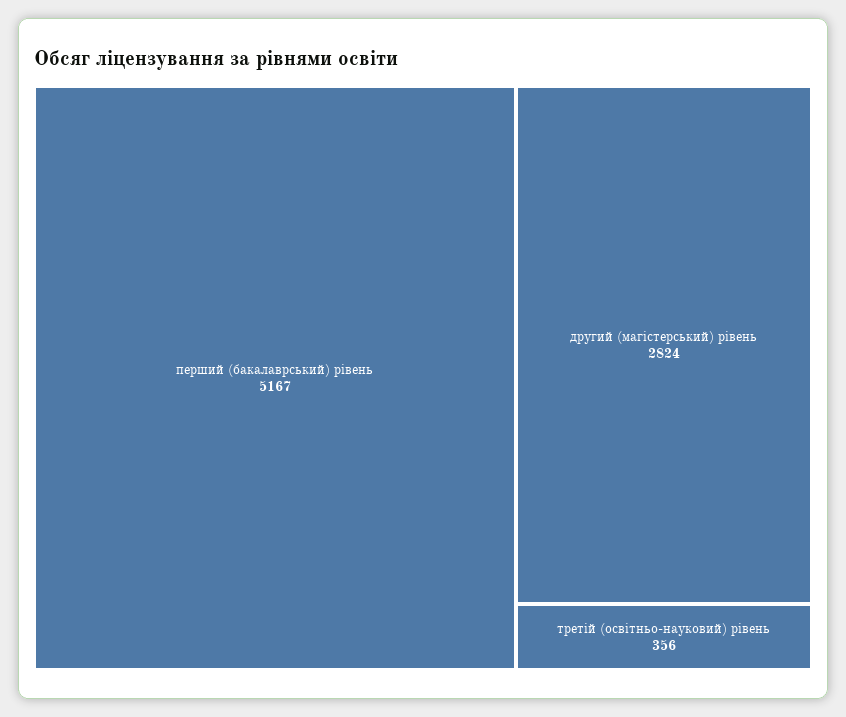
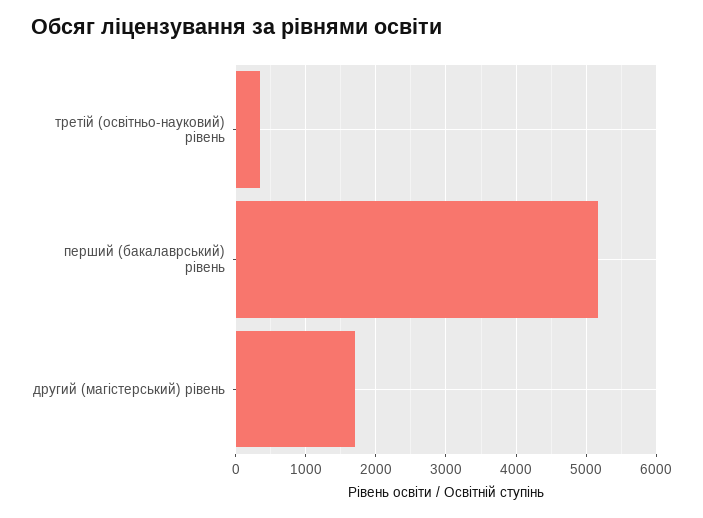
  {
    "перший (бакалаврський) рівень": 5167,
-   "другий (магістерський) рівень": 2824,
+   "другий (магістерський) рівень": 1700,
    "третій (освітньо-науковий) рівень": 356
  }

